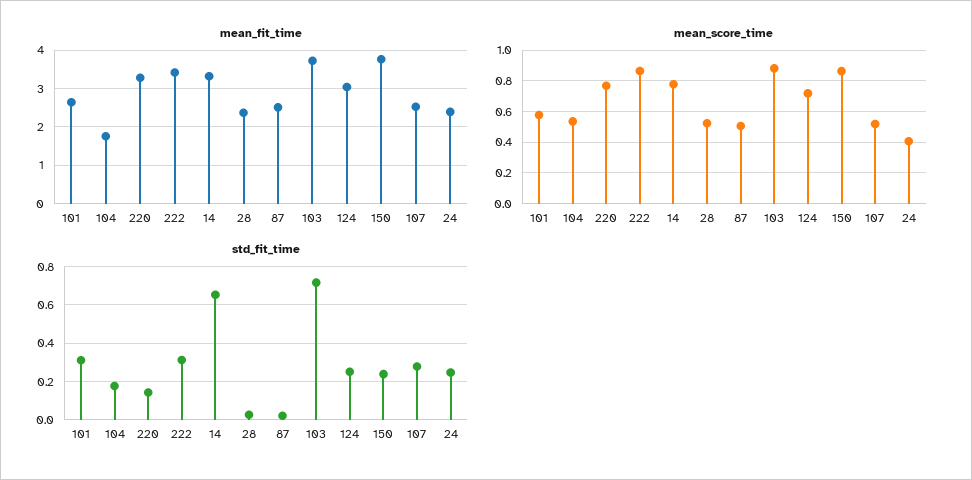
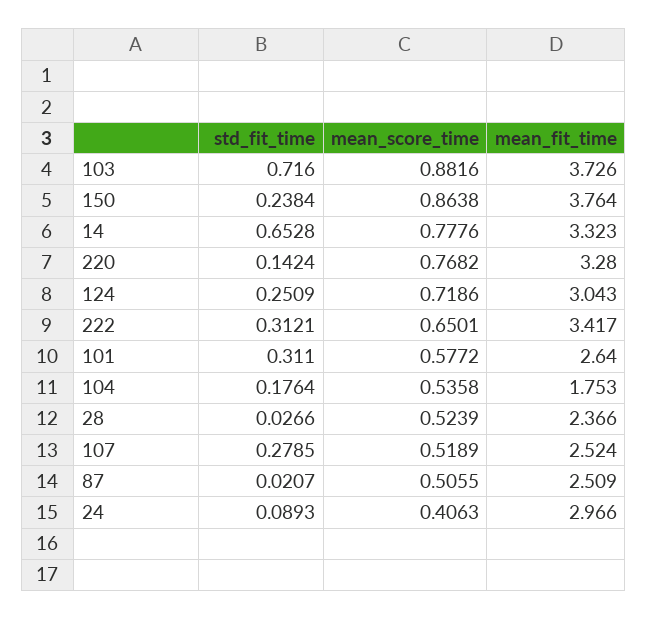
  {
    "mean_fit_time": {
      "101": 2.64,
      "104": 1.753,
      "220": 3.28,
      "222": 3.417,
      "14": 3.323,
      "28": 2.366,
      "87": 2.509,
      "103": 3.726,
      "124": 3.043,
      "150": 3.764,
      "107": 2.524,
-     "24": 2.4
+     "24": 2.966
    },
    "mean_score_time": {
      "101": 0.5772,
      "104": 0.5358,
      "220": 0.7682,
-     "222": 0.85,
+     "222": 0.6501,
      "14": 0.7776,
      "28": 0.5239,
      "87": 0.5055,
      "103": 0.8816,
      "124": 0.7186,
      "150": 0.8638,
      "107": 0.5189,
      "24": 0.4063
    },
    "std_fit_time": {
      "101": 0.311,
      "104": 0.1764,
      "220": 0.1424,
      "222": 0.3121,
      "14": 0.6528,
      "28": 0.0266,
      "87": 0.0207,
      "103": 0.716,
      "124": 0.2509,
      "150": 0.2384,
      "107": 0.2785,
-     "24": 0.25
+     "24": 0.0893
    }
  }

